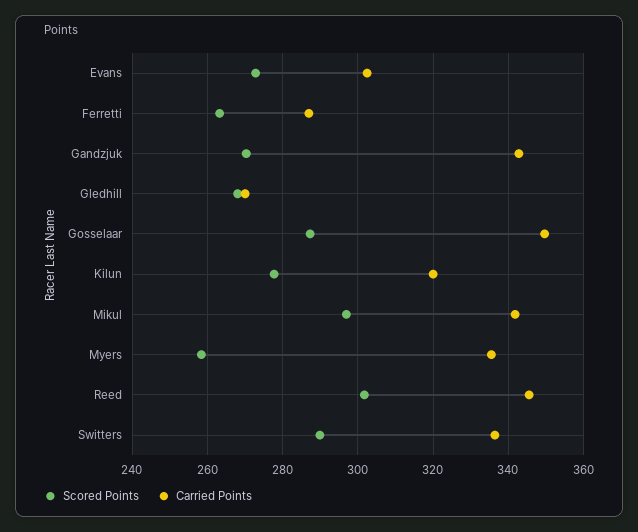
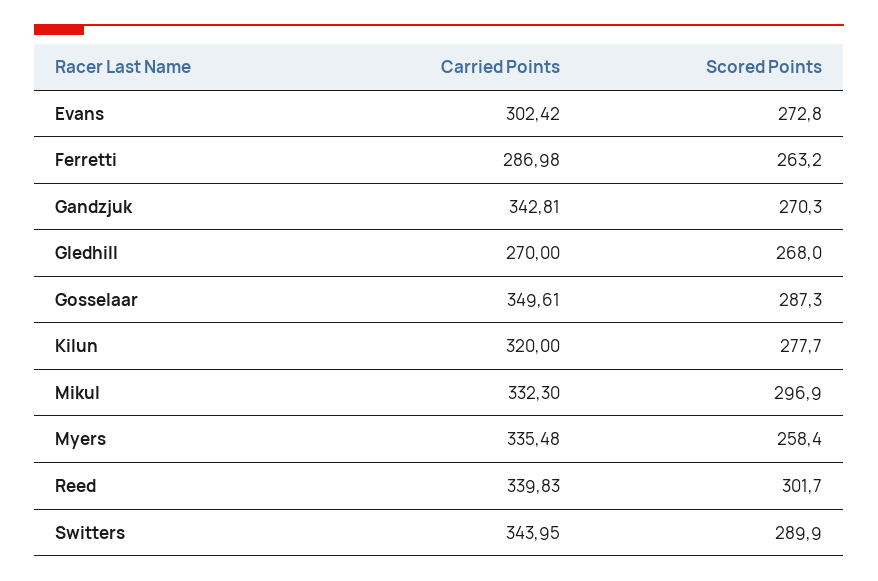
  {
    "Scored Points": {
      "Evans": 272.8,
      "Ferretti": 263.2,
      "Gandzjuk": 270.3,
      "Gledhill": 268,
      "Gosselaar": 287.3,
      "Kilun": 277.7,
      "Mikul": 296.9,
      "Myers": 258.4,
      "Reed": 301.7,
      "Switters": 289.9
    },
    "Carried Points": {
      "Evans": 302.42,
      "Ferretti": 286.98,
      "Gandzjuk": 342.81,
      "Gledhill": 270,
      "Gosselaar": 349.61,
      "Kilun": 320,
-     "Mikul": 342,
+     "Mikul": 332.3,
      "Myers": 335.48,
-     "Reed": 346,
+     "Reed": 339.83,
-     "Switters": 336
+     "Switters": 343.95
    }
  }

